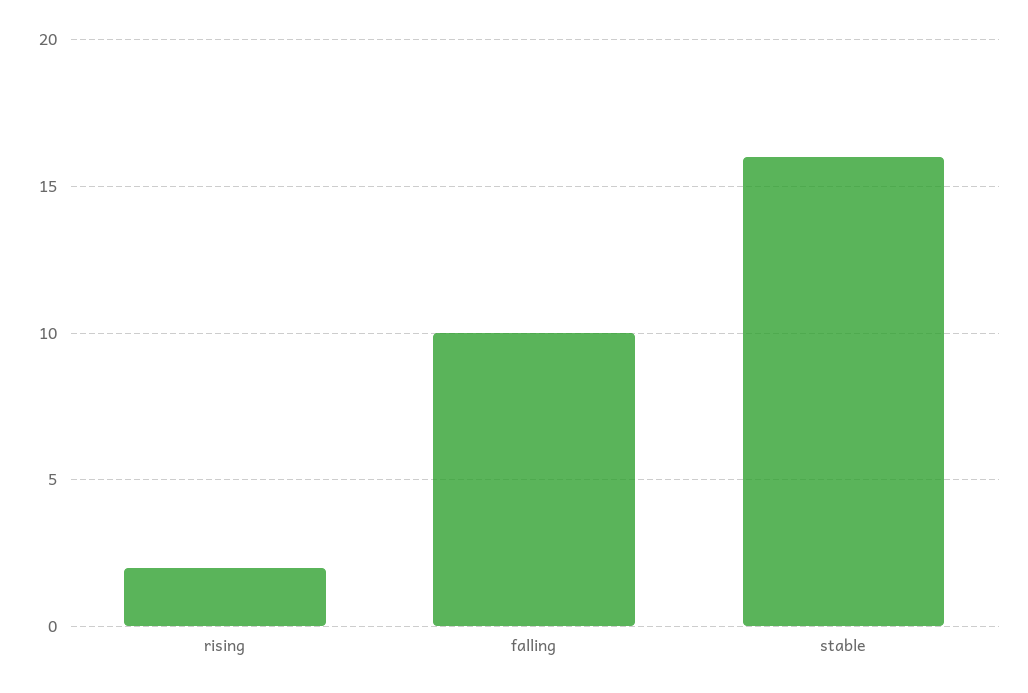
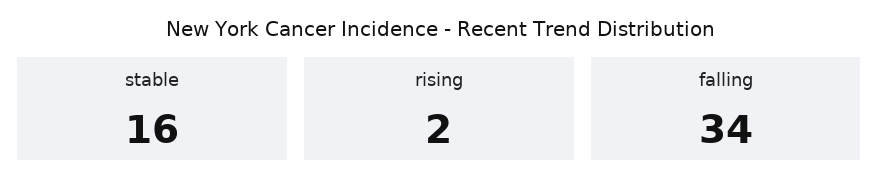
  {
    "rising": 2,
-   "falling": 10,
+   "falling": 34,
    "stable": 16
  }

